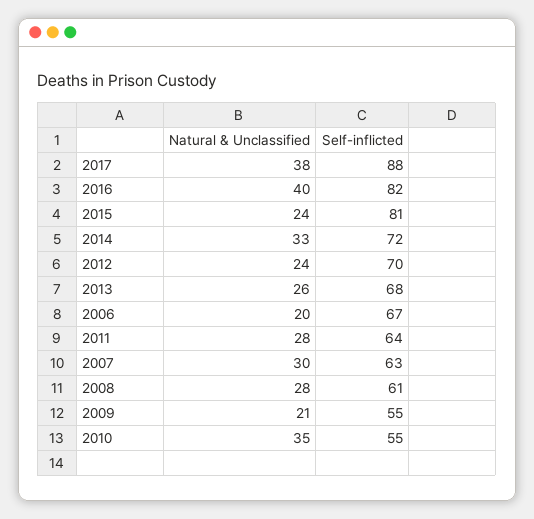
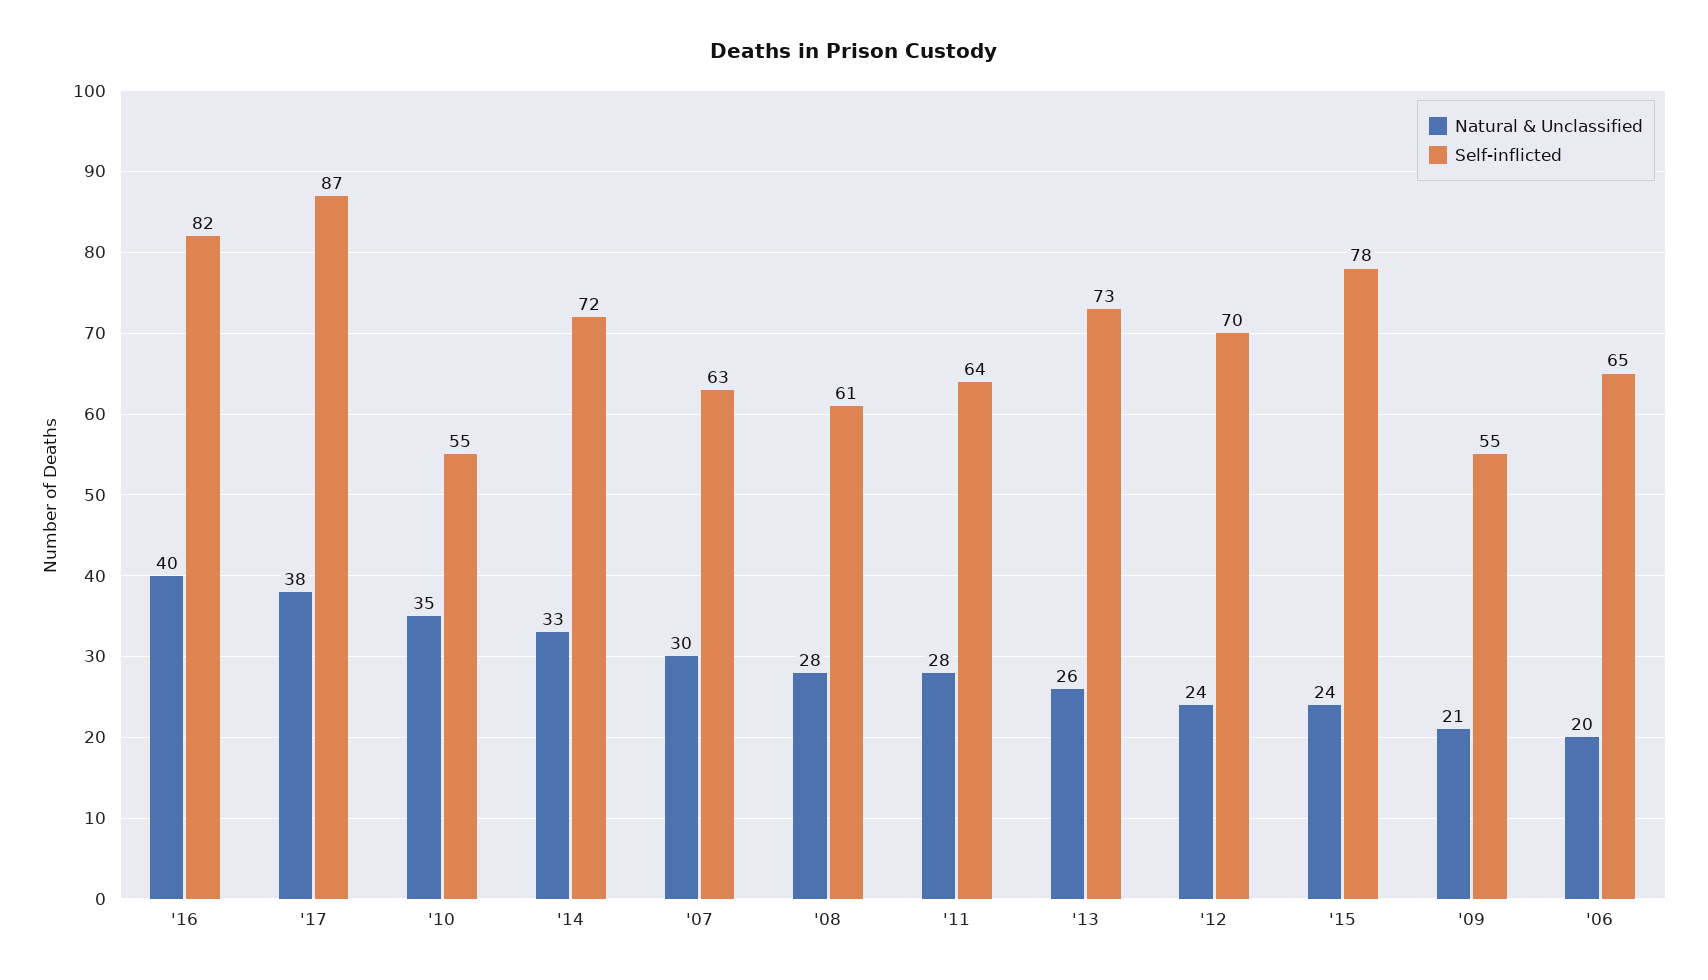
  {
    "Natural & Unclassified": {
      "2017": 38,
      "2016": 40,
      "2015": 24,
      "2014": 33,
      "2012": 24,
      "2013": 26,
      "2006": 20,
      "2011": 28,
      "2007": 30,
      "2008": 28,
      "2009": 21,
      "2010": 35
    },
    "Self-inflicted": {
-     "2017": 88,
+     "2017": 87,
      "2016": 82,
-     "2015": 81,
+     "2015": 78,
      "2014": 72,
      "2012": 70,
-     "2013": 68,
+     "2013": 73,
-     "2006": 67,
+     "2006": 65,
      "2011": 64,
      "2007": 63,
      "2008": 61,
      "2009": 55,
      "2010": 55
    }
  }

